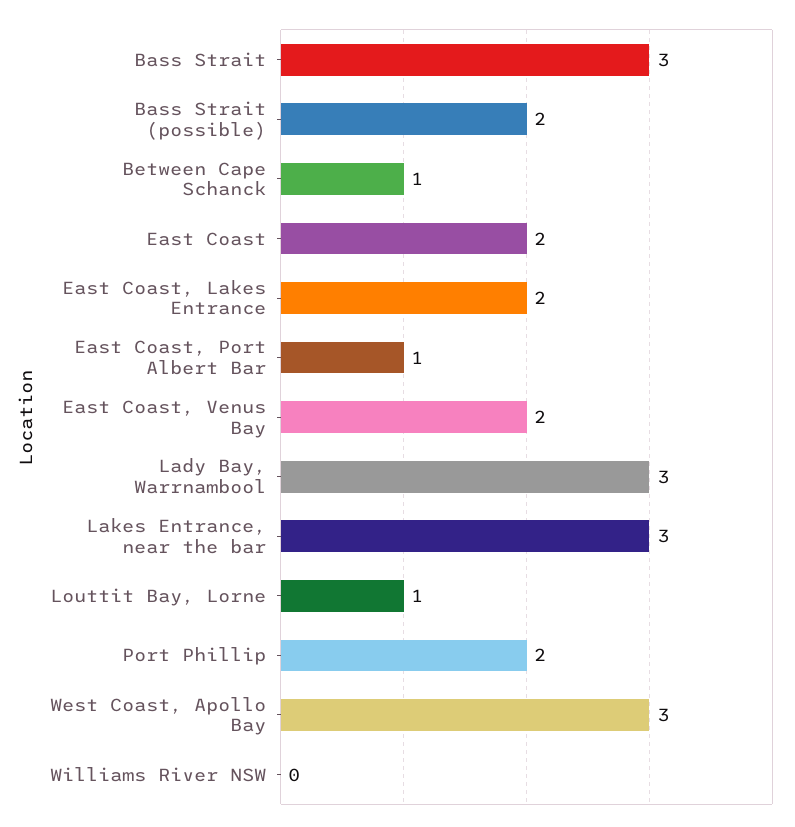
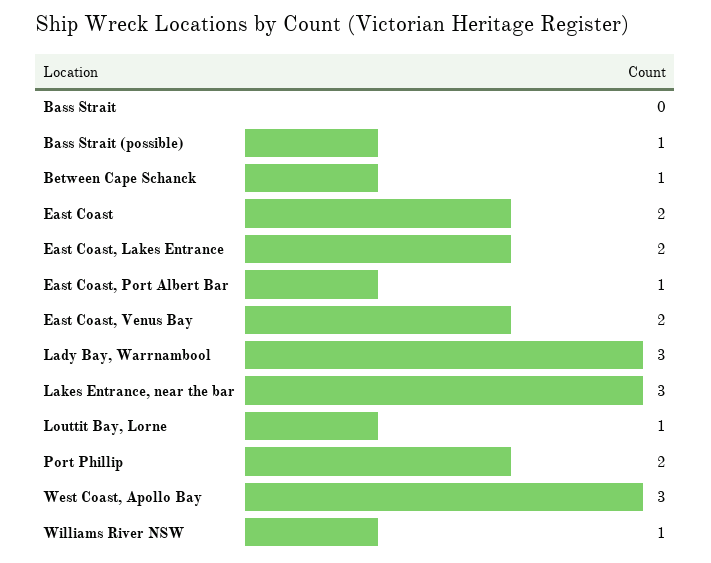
  {
-   "Bass Strait": 3,
+   "Bass Strait": 0,
-   "Bass Strait (possible)": 2,
+   "Bass Strait (possible)": 1,
    "Between Cape Schanck": 1,
    "East Coast": 2,
    "East Coast, Lakes Entrance": 2,
    "East Coast, Port Albert Bar": 1,
    "East Coast, Venus Bay": 2,
    "Lady Bay, Warrnambool": 3,
    "Lakes Entrance, near the bar": 3,
    "Louttit Bay, Lorne": 1,
    "Port Phillip": 2,
    "West Coast, Apollo Bay": 3,
-   "Williams River NSW": 0
+   "Williams River NSW": 1
  }

